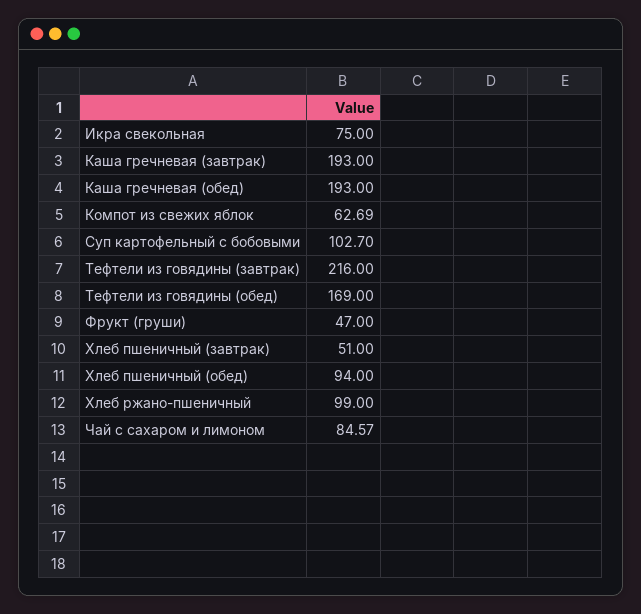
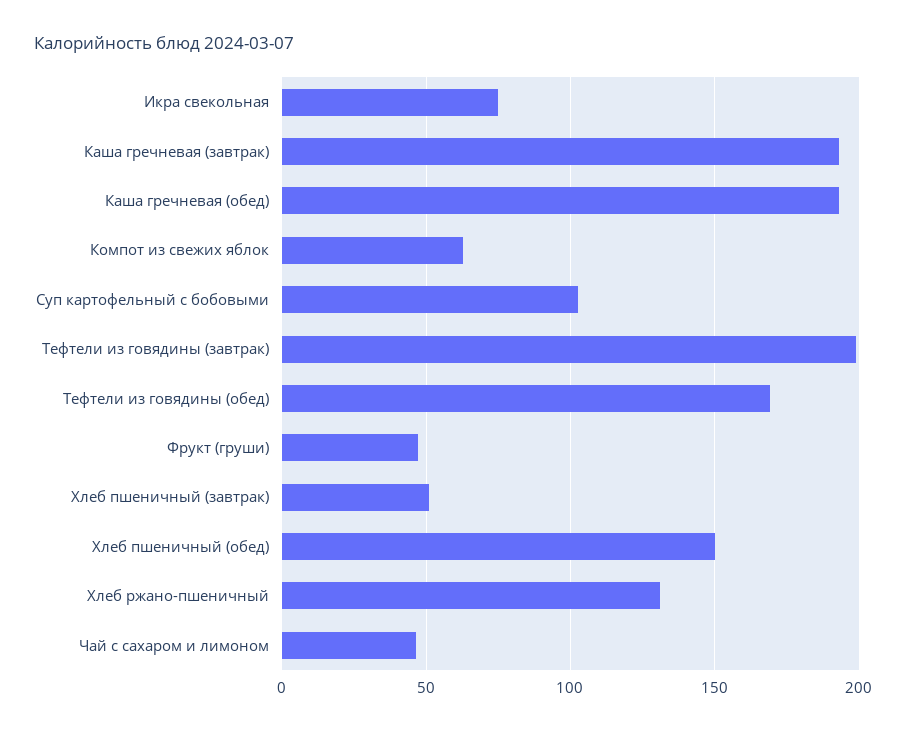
  {
    "Икра свекольная": 75,
    "Каша гречневая (завтрак)": 193,
    "Каша гречневая (обед)": 193,
    "Компот из свежих яблок": 62.69,
    "Суп картофельный с бобовыми": 102.7,
-   "Тефтели из говядины (завтрак)": 216,
+   "Тефтели из говядины (завтрак)": 200,
    "Тефтели из говядины (обед)": 169,
    "Фрукт (груши)": 47,
    "Хлеб пшеничный (завтрак)": 51,
-   "Хлеб пшеничный (обед)": 94,
+   "Хлеб пшеничный (обед)": 150,
-   "Хлеб ржано-пшеничный": 99,
+   "Хлеб ржано-пшеничный": 130,
-   "Чай с сахаром и лимоном": 84.57
+   "Чай с сахаром и лимоном": 45
  }

